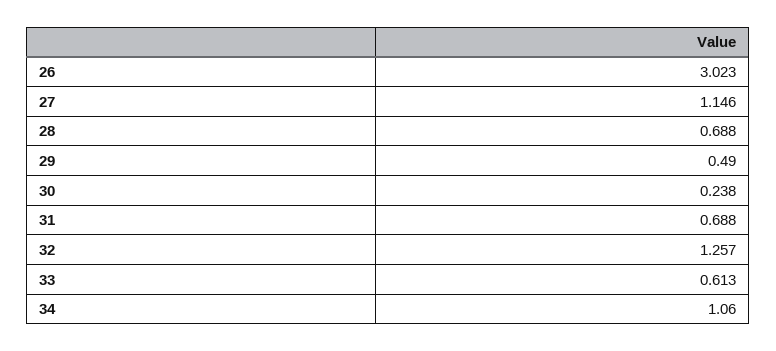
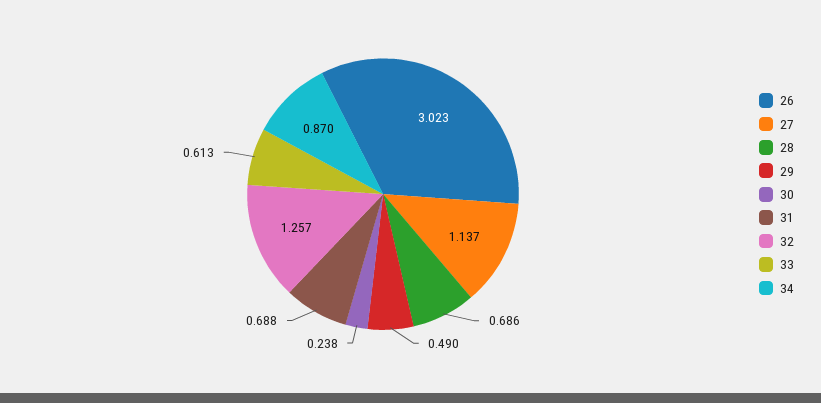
  {
    "26": 3.023,
-   "27": 1.146,
+   "27": 1.137,
-   "28": 0.688,
+   "28": 0.686,
    "29": 0.49,
    "30": 0.238,
    "31": 0.688,
    "32": 1.257,
    "33": 0.613,
-   "34": 1.06
+   "34": 0.87
  }

